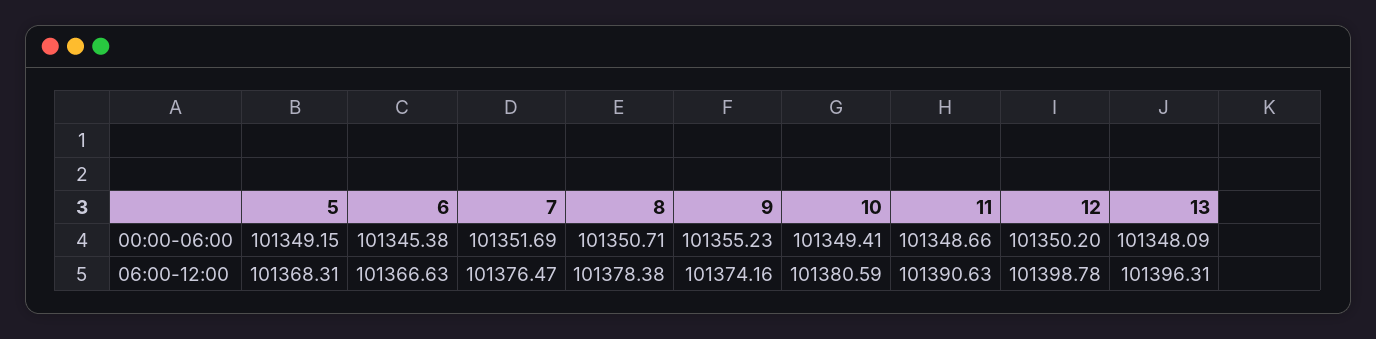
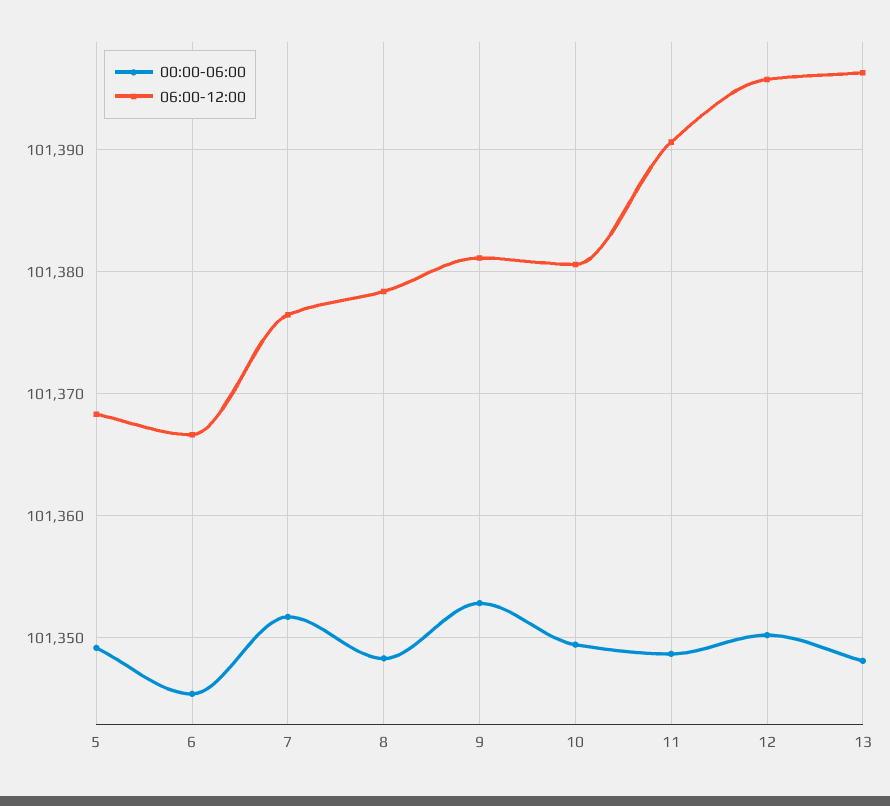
  {
    "00:00-06:00": {
      "5": 101349.15,
      "6": 101345.38,
      "7": 101351.69,
-     "8": 101350.71,
+     "8": 101348,
-     "9": 101355.23,
+     "9": 101353,
      "10": 101349.41,
      "11": 101348.66,
      "12": 101350.2,
      "13": 101348.09
    },
    "06:00-12:00": {
      "5": 101368.31,
      "6": 101366.63,
      "7": 101376.47,
      "8": 101378.38,
-     "9": 101374.16,
+     "9": 101381,
      "10": 101380.59,
      "11": 101390.63,
-     "12": 101398.78,
+     "12": 101396,
      "13": 101396.31
    }
  }

